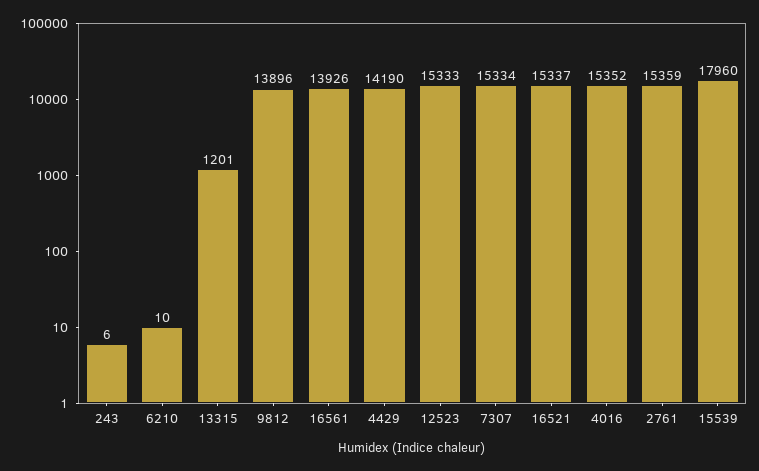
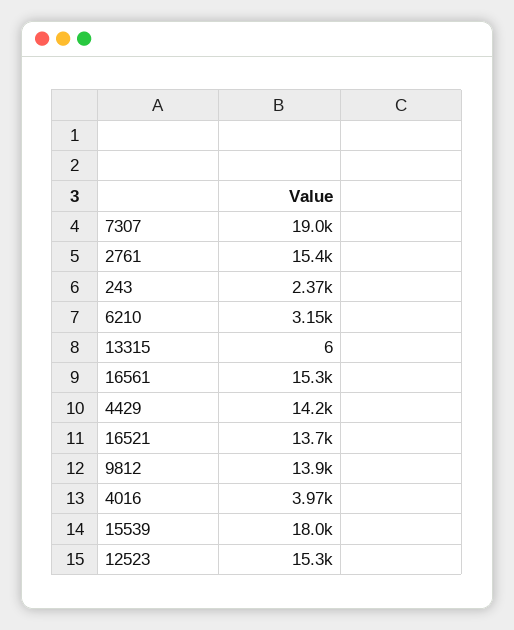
  {
-   "243": 6,
+   "243": 2370,
-   "6210": 10,
+   "6210": 3150,
-   "13315": 1201,
+   "13315": 6,
    "9812": 13896,
-   "16561": 13926,
+   "16561": 15300,
    "4429": 14190,
    "12523": 15333,
-   "7307": 15334,
+   "7307": 19000,
-   "16521": 15337,
+   "16521": 13700,
-   "4016": 15352,
+   "4016": 3970,
    "2761": 15359,
    "15539": 17960
  }

